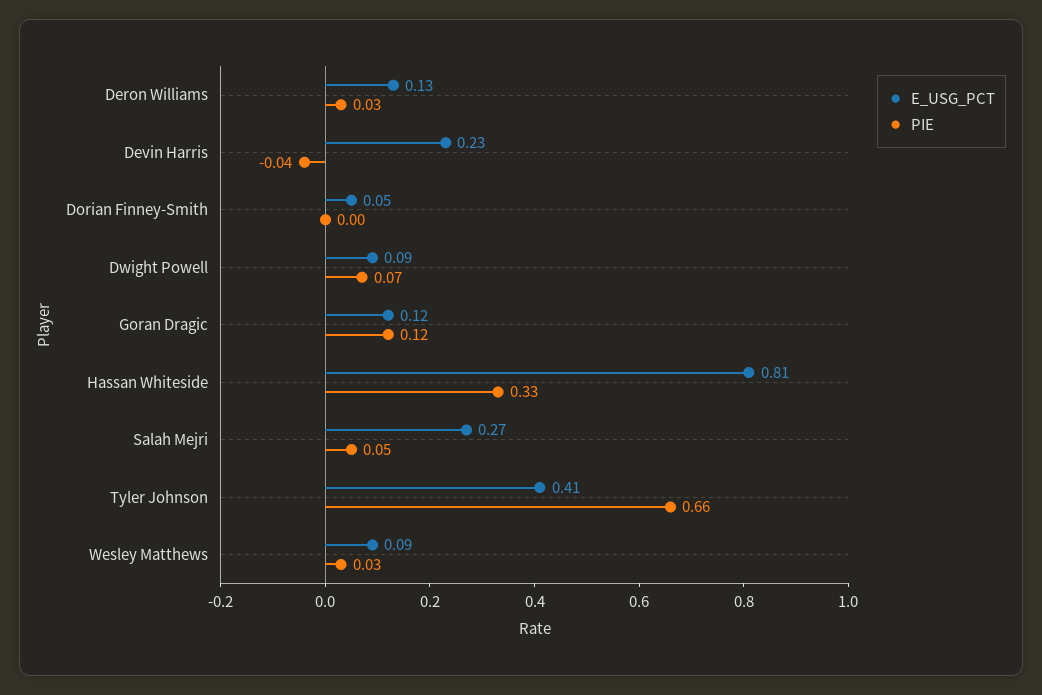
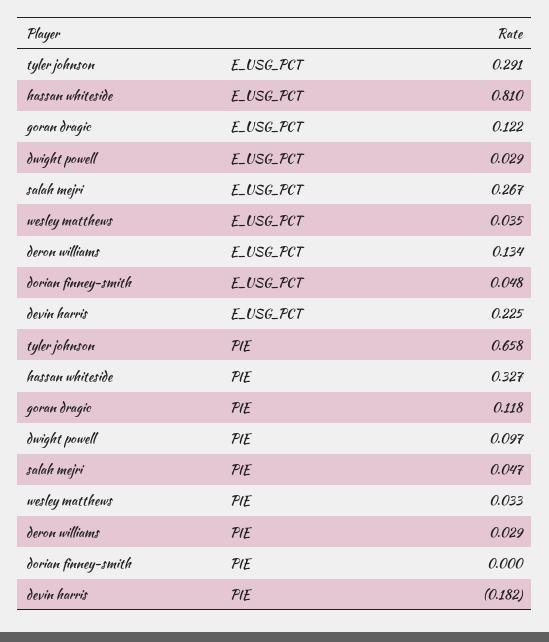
  {
    "E_USG_PCT": {
      "Deron Williams": 0.134,
      "Devin Harris": 0.225,
      "Dorian Finney-Smith": 0.048,
-     "Dwight Powell": 0.09,
+     "Dwight Powell": 0.029,
      "Goran Dragic": 0.122,
      "Hassan Whiteside": 0.81,
      "Salah Mejri": 0.267,
-     "Tyler Johnson": 0.41,
+     "Tyler Johnson": 0.291,
-     "Wesley Matthews": 0.09
+     "Wesley Matthews": 0.035
    },
    "PIE": {
      "Deron Williams": 0.029,
-     "Devin Harris": -0.04,
+     "Devin Harris": -0.182,
      "Dorian Finney-Smith": 0,
-     "Dwight Powell": 0.07,
+     "Dwight Powell": 0.097,
      "Goran Dragic": 0.118,
      "Hassan Whiteside": 0.327,
      "Salah Mejri": 0.047,
      "Tyler Johnson": 0.658,
      "Wesley Matthews": 0.033
    }
  }

